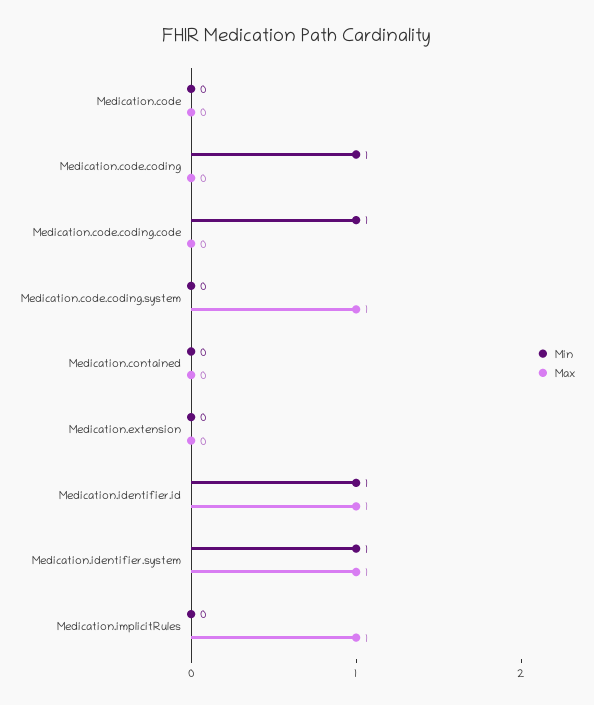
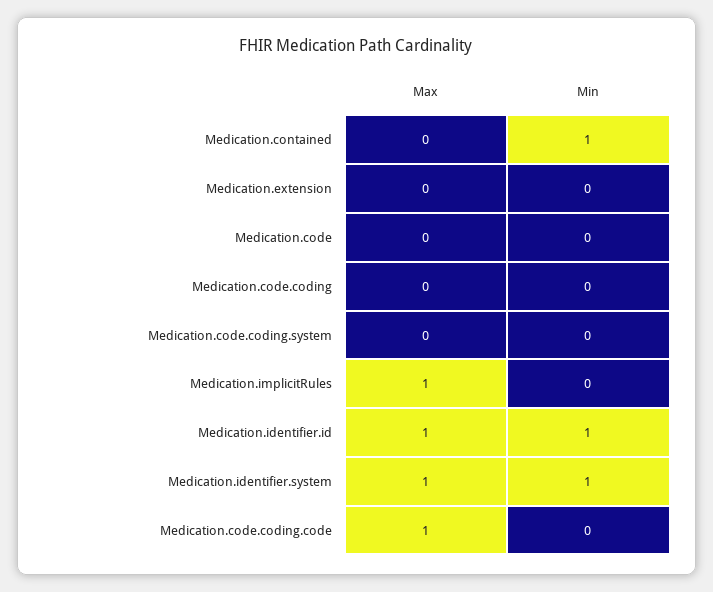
  {
    "Min": {
      "Medication.code": 0,
-     "Medication.code.coding": 1,
+     "Medication.code.coding": 0,
-     "Medication.code.coding.code": 1,
+     "Medication.code.coding.code": 0,
      "Medication.code.coding.system": 0,
-     "Medication.contained": 0,
+     "Medication.contained": 1,
      "Medication.extension": 0,
      "Medication.identifier.id": 1,
      "Medication.identifier.system": 1,
      "Medication.implicitRules": 0
    },
    "Max": {
      "Medication.code": 0,
      "Medication.code.coding": 0,
-     "Medication.code.coding.code": 0,
+     "Medication.code.coding.code": 1,
-     "Medication.code.coding.system": 1,
+     "Medication.code.coding.system": 0,
      "Medication.contained": 0,
      "Medication.extension": 0,
      "Medication.identifier.id": 1,
      "Medication.identifier.system": 1,
      "Medication.implicitRules": 1
    }
  }

